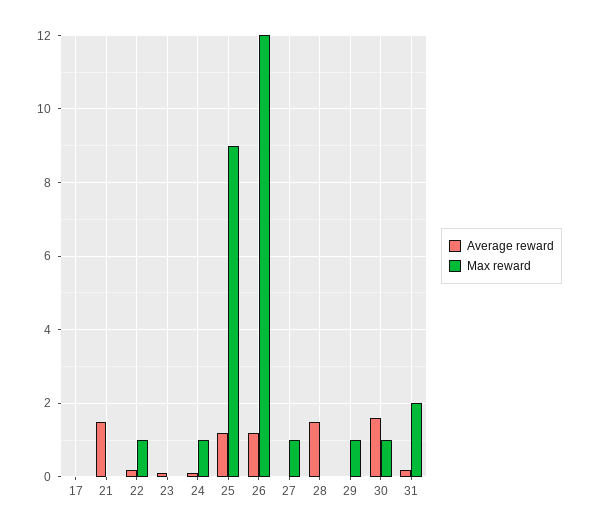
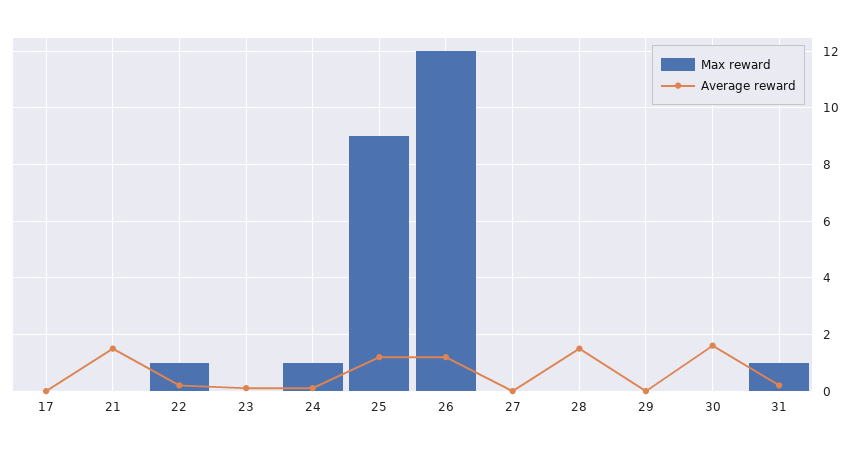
  {
    "Average reward": {
      "17": 0,
      "21": 1.5,
      "22": 0,
      "23": 0,
      "24": 0,
      "25": 1,
      "26": 1,
      "27": 0,
      "28": 1.5,
      "29": 0,
      "30": 1.5,
      "31": 0
    },
    "Max reward": {
      "17": 0,
      "21": 0,
      "22": 1,
      "23": 0,
      "24": 1,
      "25": 9,
      "26": 12,
-     "27": 1,
+     "27": 0,
      "28": 0,
-     "29": 1,
+     "29": 0,
-     "30": 1,
+     "30": 0,
-     "31": 2
+     "31": 1
    }
  }

